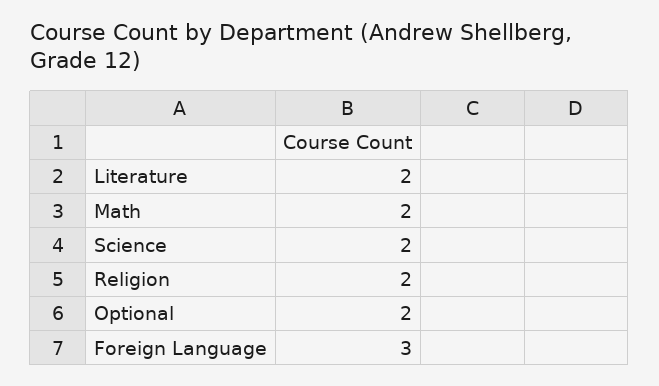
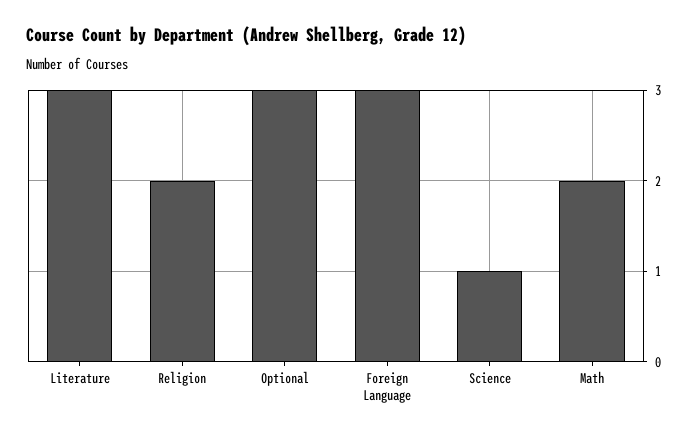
  {
-   "Literature": 2,
+   "Literature": 3,
    "Math": 2,
-   "Science": 2,
+   "Science": 1,
    "Religion": 2,
-   "Optional": 2,
+   "Optional": 3,
    "Foreign Language": 3
  }

